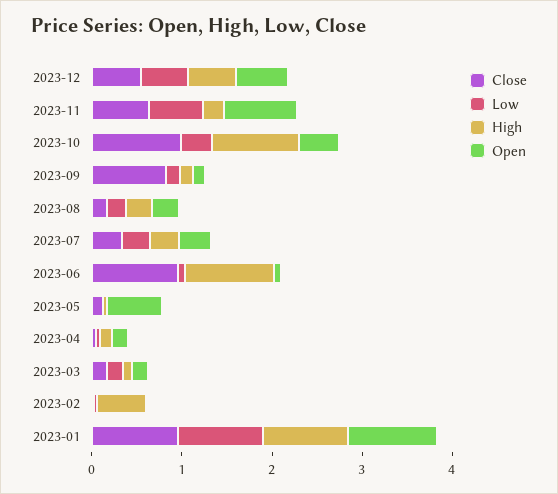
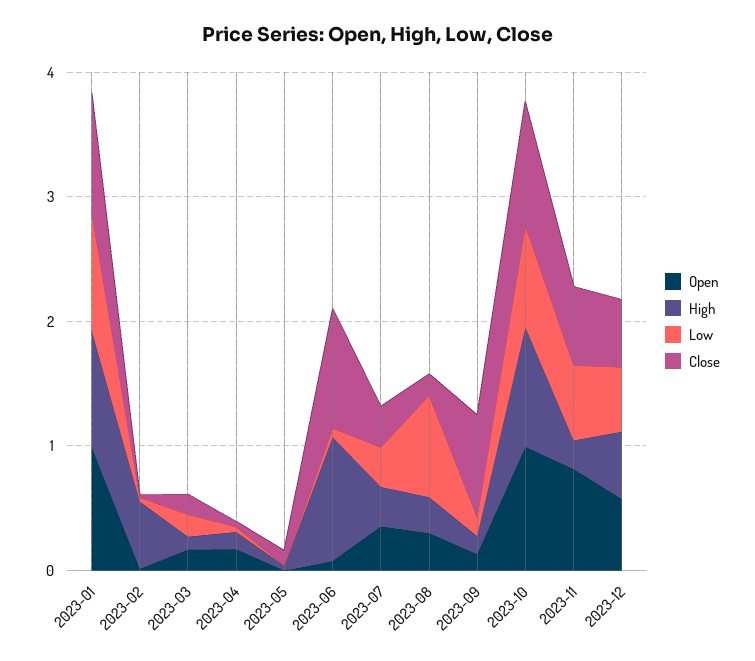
  {
    "Close": {
      "2023-12": 0.6,
      "2023-11": 0.6,
      "2023-10": 1,
      "2023-09": 0.8,
      "2023-08": 0.2,
      "2023-07": 0.4,
      "2023-06": 1,
      "2023-05": 0.2,
      "2023-04": 0,
      "2023-03": 0.2,
      "2023-02": 0,
      "2023-01": 1
    },
    "Low": {
      "2023-12": 0.6,
      "2023-11": 0.6,
-     "2023-10": 0.4,
+     "2023-10": 0.8,
      "2023-09": 0.2,
-     "2023-08": 0.2,
+     "2023-08": 0.8,
      "2023-07": 0.4,
      "2023-06": 0,
      "2023-05": 0,
      "2023-04": 0,
      "2023-03": 0.2,
      "2023-02": 0,
      "2023-01": 1
    },
    "High": {
      "2023-12": 0.6,
      "2023-11": 0.2,
      "2023-10": 1,
      "2023-09": 0.2,
      "2023-08": 0.2,
      "2023-07": 0.4,
      "2023-06": 1,
      "2023-05": 0,
      "2023-04": 0.2,
      "2023-03": 0.2,
      "2023-02": 0.6,
      "2023-01": 1
    },
    "Open": {
      "2023-12": 0.6,
      "2023-11": 0.8,
-     "2023-10": 0.4,
+     "2023-10": 1,
      "2023-09": 0.2,
      "2023-08": 0.4,
      "2023-07": 0.4,
      "2023-06": 0,
-     "2023-05": 0.6,
+     "2023-05": 0,
      "2023-04": 0.2,
      "2023-03": 0.2,
      "2023-02": 0,
      "2023-01": 1
    }
  }

